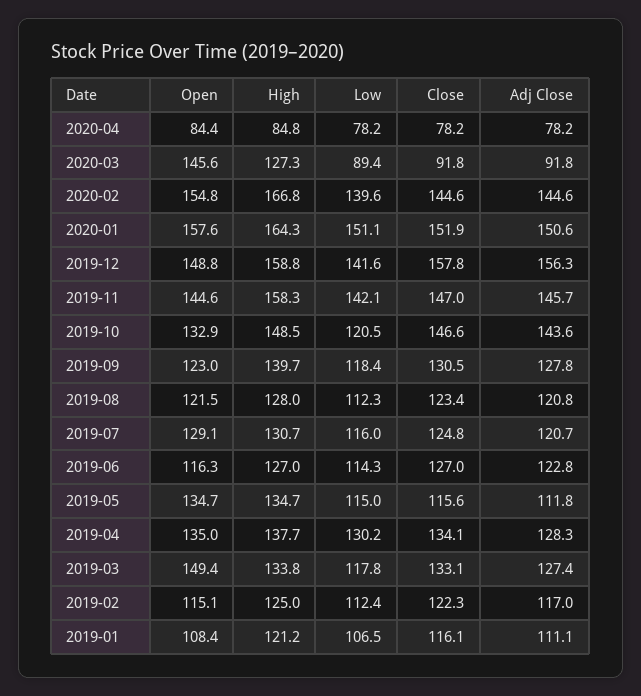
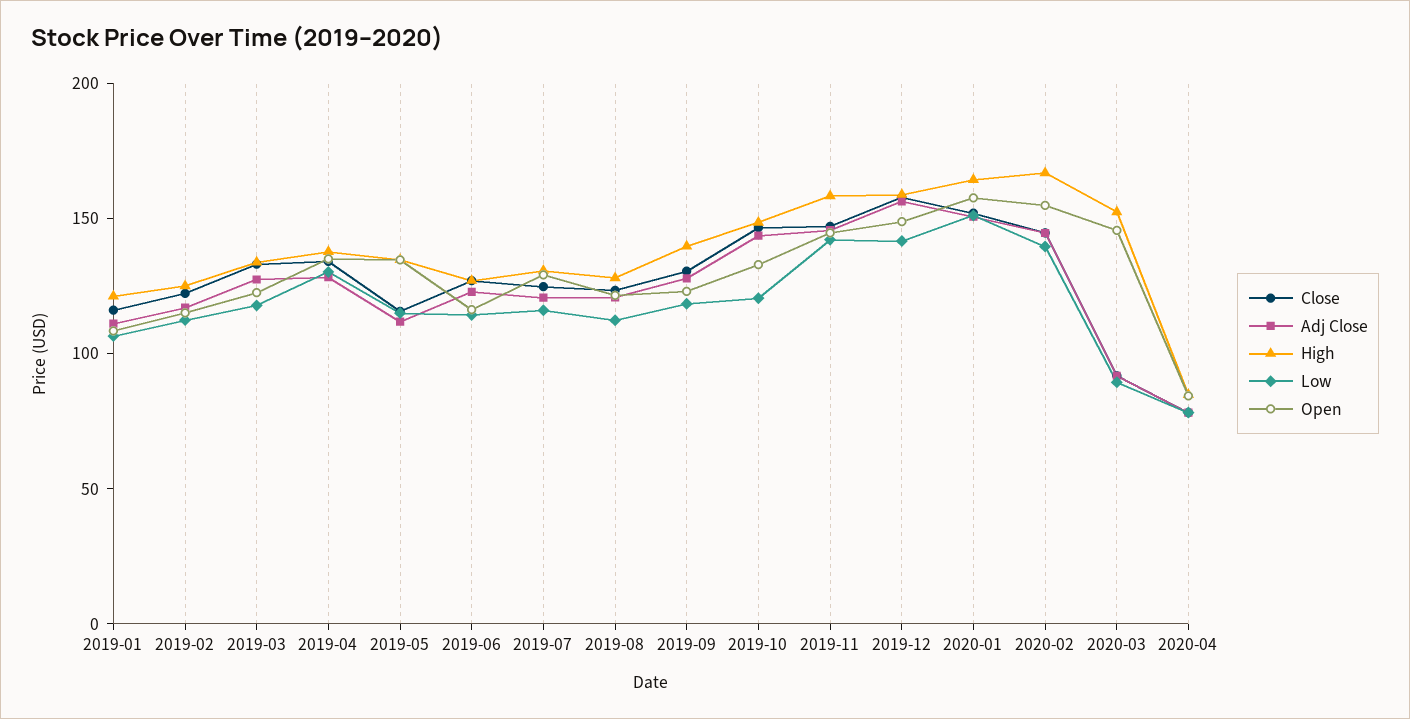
  {
    "Open": {
      "2020-04": 84.4,
      "2020-03": 145.6,
      "2020-02": 154.8,
      "2020-01": 157.6,
      "2019-12": 148.8,
      "2019-11": 144.6,
      "2019-10": 132.9,
      "2019-09": 123,
      "2019-08": 121.5,
      "2019-07": 129.1,
      "2019-06": 116.3,
      "2019-05": 134.7,
      "2019-04": 135,
-     "2019-03": 149.4,
+     "2019-03": 120,
      "2019-02": 115.1,
      "2019-01": 108.4
    },
    "High": {
      "2020-04": 84.8,
-     "2020-03": 127.3,
+     "2020-03": 150,
      "2020-02": 166.8,
      "2020-01": 164.3,
      "2019-12": 158.8,
      "2019-11": 158.3,
      "2019-10": 148.5,
      "2019-09": 139.7,
      "2019-08": 128,
      "2019-07": 130.7,
      "2019-06": 127,
      "2019-05": 134.7,
      "2019-04": 137.7,
      "2019-03": 133.8,
      "2019-02": 125,
      "2019-01": 121.2
    },
    "Low": {
      "2020-04": 78.2,
      "2020-03": 89.4,
      "2020-02": 139.6,
      "2020-01": 151.1,
      "2019-12": 141.6,
      "2019-11": 142.1,
      "2019-10": 120.5,
      "2019-09": 118.4,
      "2019-08": 112.3,
      "2019-07": 116,
      "2019-06": 114.3,
      "2019-05": 115,
      "2019-04": 130.2,
      "2019-03": 117.8,
      "2019-02": 112.4,
      "2019-01": 106.5
    },
    "Close": {
      "2020-04": 78.2,
      "2020-03": 91.8,
      "2020-02": 144.6,
      "2020-01": 151.9,
      "2019-12": 157.8,
      "2019-11": 147,
      "2019-10": 146.6,
      "2019-09": 130.5,
      "2019-08": 123.4,
      "2019-07": 124.8,
      "2019-06": 127,
      "2019-05": 115.6,
      "2019-04": 134.1,
      "2019-03": 133.1,
      "2019-02": 122.3,
      "2019-01": 116.1
    },
    "Adj Close": {
      "2020-04": 78.2,
      "2020-03": 91.8,
      "2020-02": 144.6,
      "2020-01": 150.6,
      "2019-12": 156.3,
      "2019-11": 145.7,
      "2019-10": 143.6,
      "2019-09": 127.8,
      "2019-08": 120.8,
      "2019-07": 120.7,
      "2019-06": 122.8,
      "2019-05": 111.8,
      "2019-04": 128.3,
      "2019-03": 127.4,
      "2019-02": 117,
      "2019-01": 111.1
    }
  }

